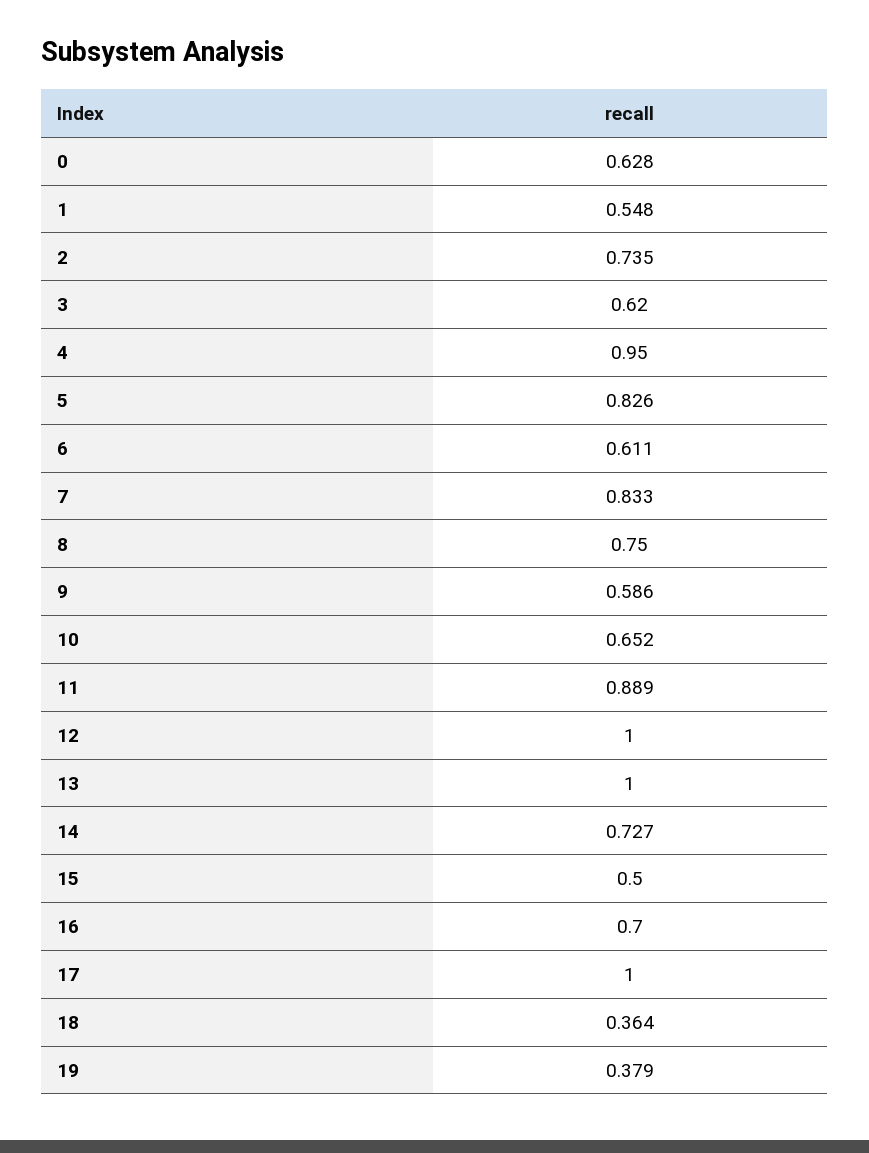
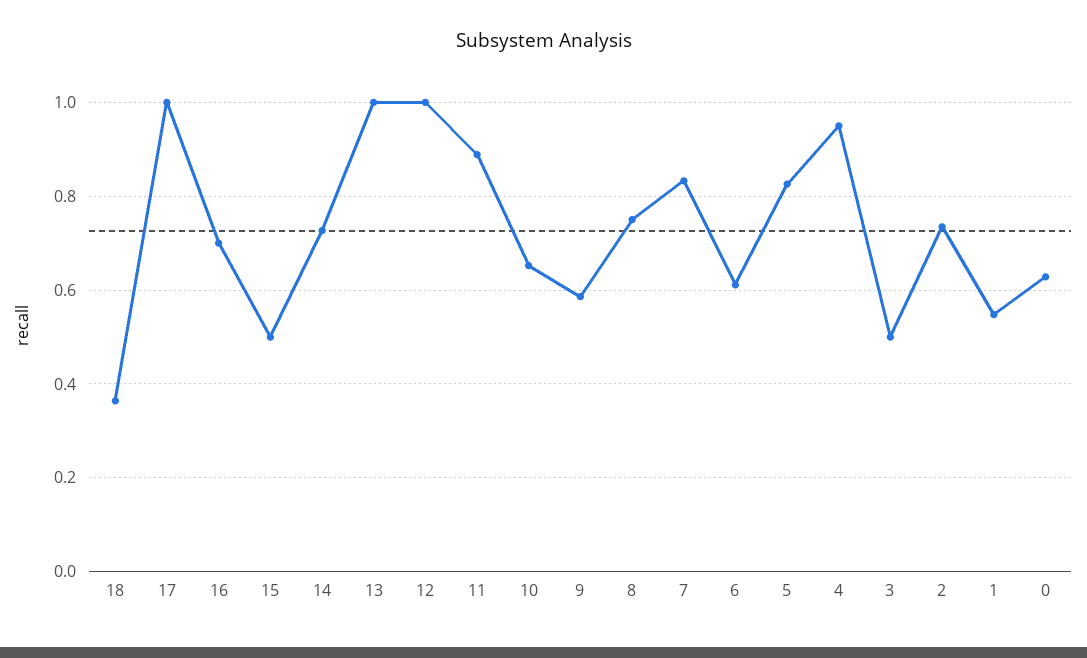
  {
    "0": 0.628,
    "1": 0.548,
    "2": 0.735,
-   "3": 0.62,
+   "3": 0.5,
    "4": 0.95,
    "5": 0.826,
    "6": 0.611,
    "7": 0.833,
    "8": 0.75,
    "9": 0.586,
    "10": 0.652,
    "11": 0.889,
    "12": 1,
    "13": 1,
    "14": 0.727,
    "15": 0.5,
    "16": 0.7,
    "17": 1,
-   "18": 0.364,
+   "18": 0.364
-   "19": 0.379
  }

